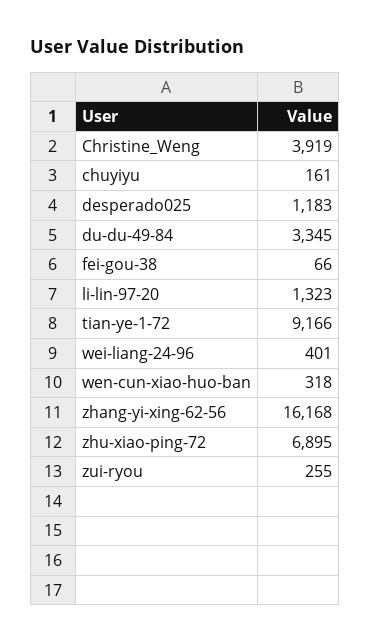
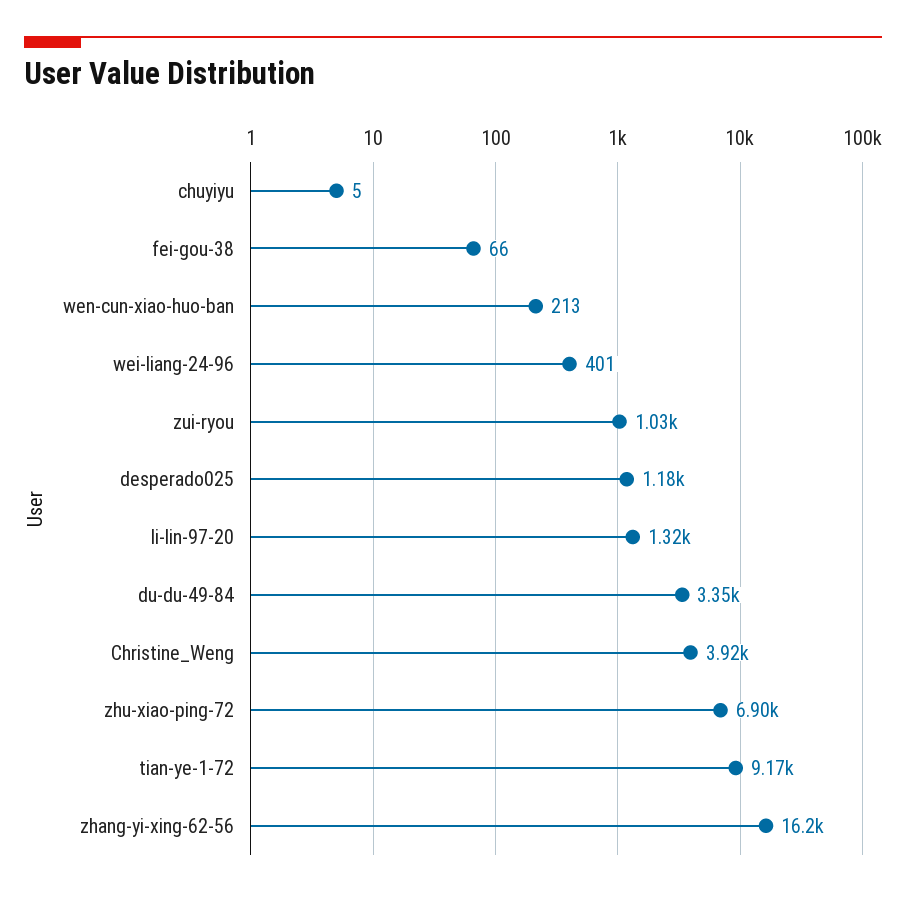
  {
    "Christine_Weng": 3919,
-   "chuyiyu": 161,
+   "chuyiyu": 5,
    "desperado025": 1183,
    "du-du-49-84": 3345,
    "fei-gou-38": 66,
    "li-lin-97-20": 1323,
    "tian-ye-1-72": 9166,
    "wei-liang-24-96": 401,
-   "wen-cun-xiao-huo-ban": 318,
+   "wen-cun-xiao-huo-ban": 213,
    "zhang-yi-xing-62-56": 16168,
    "zhu-xiao-ping-72": 6895,
-   "zui-ryou": 255
+   "zui-ryou": 1030
  }

